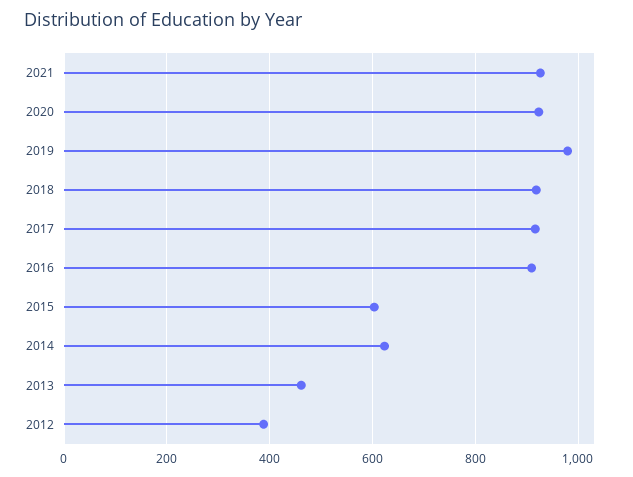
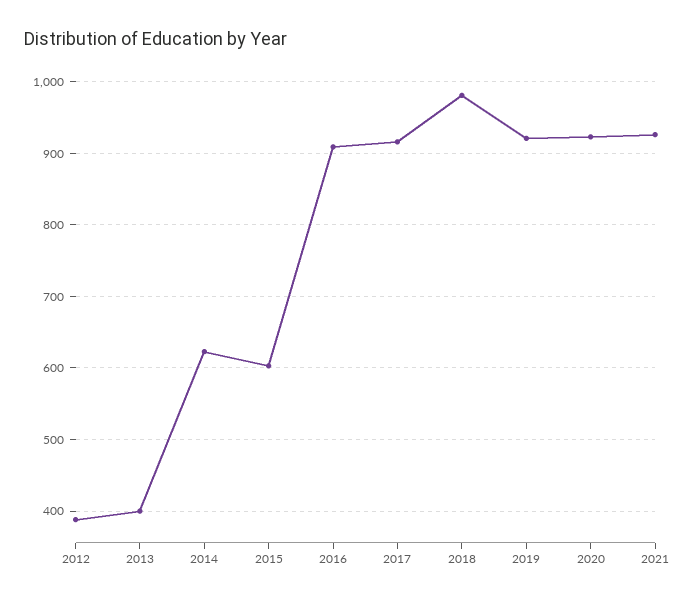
  {
    "2021": 930,
    "2020": 920,
-   "2019": 980,
+   "2019": 920,
-   "2018": 920,
+   "2018": 980,
    "2017": 920,
    "2016": 910,
    "2015": 600,
    "2014": 620,
-   "2013": 460,
+   "2013": 400,
    "2012": 390
  }

